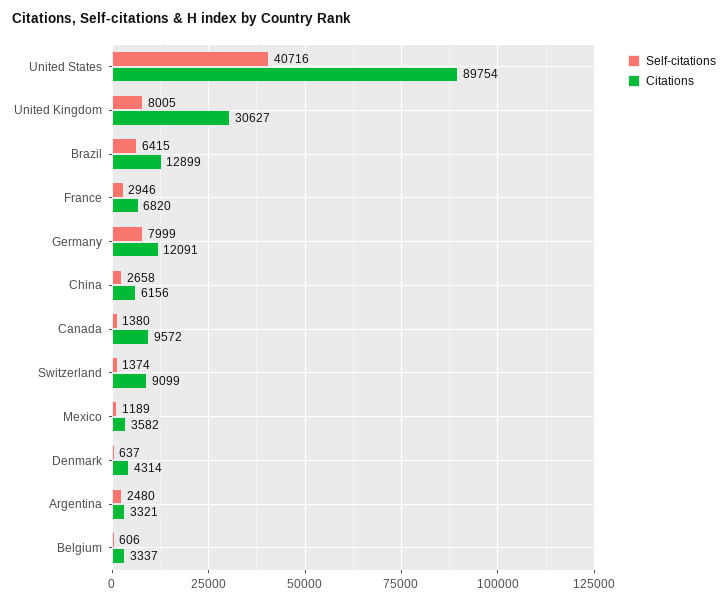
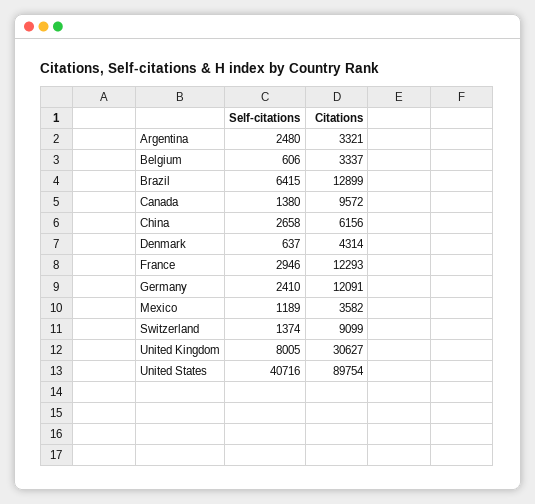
  {
    "Self-citations": {
      "United States": 40716,
      "United Kingdom": 8005,
      "Brazil": 6415,
      "France": 2946,
-     "Germany": 7999,
+     "Germany": 2410,
      "China": 2658,
      "Canada": 1380,
      "Switzerland": 1374,
      "Mexico": 1189,
      "Denmark": 637,
      "Argentina": 2480,
      "Belgium": 606
    },
    "Citations": {
      "United States": 89754,
      "United Kingdom": 30627,
      "Brazil": 12899,
-     "France": 6820,
+     "France": 12293,
      "Germany": 12091,
      "China": 6156,
      "Canada": 9572,
      "Switzerland": 9099,
      "Mexico": 3582,
      "Denmark": 4314,
      "Argentina": 3321,
      "Belgium": 3337
    }
  }

